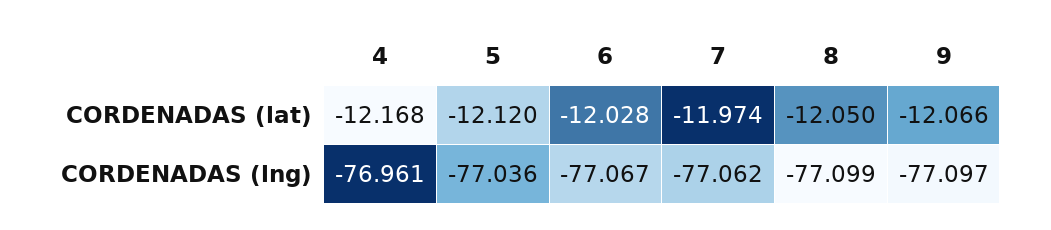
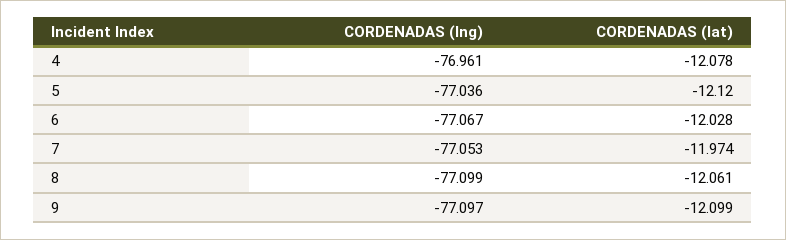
  {
    "4": {
-     "CORDENADAS (lat)": -12.168,
+     "CORDENADAS (lat)": -12.078,
      "CORDENADAS (lng)": -76.961
    },
    "5": {
      "CORDENADAS (lat)": -12.12,
      "CORDENADAS (lng)": -77.036
    },
    "6": {
      "CORDENADAS (lat)": -12.028,
      "CORDENADAS (lng)": -77.067
    },
    "7": {
      "CORDENADAS (lat)": -11.974,
-     "CORDENADAS (lng)": -77.062
+     "CORDENADAS (lng)": -77.053
    },
    "8": {
-     "CORDENADAS (lat)": -12.05,
+     "CORDENADAS (lat)": -12.061,
      "CORDENADAS (lng)": -77.099
    },
    "9": {
-     "CORDENADAS (lat)": -12.066,
+     "CORDENADAS (lat)": -12.099,
      "CORDENADAS (lng)": -77.097
    }
  }

